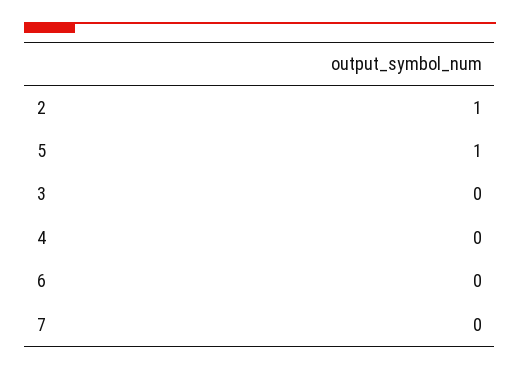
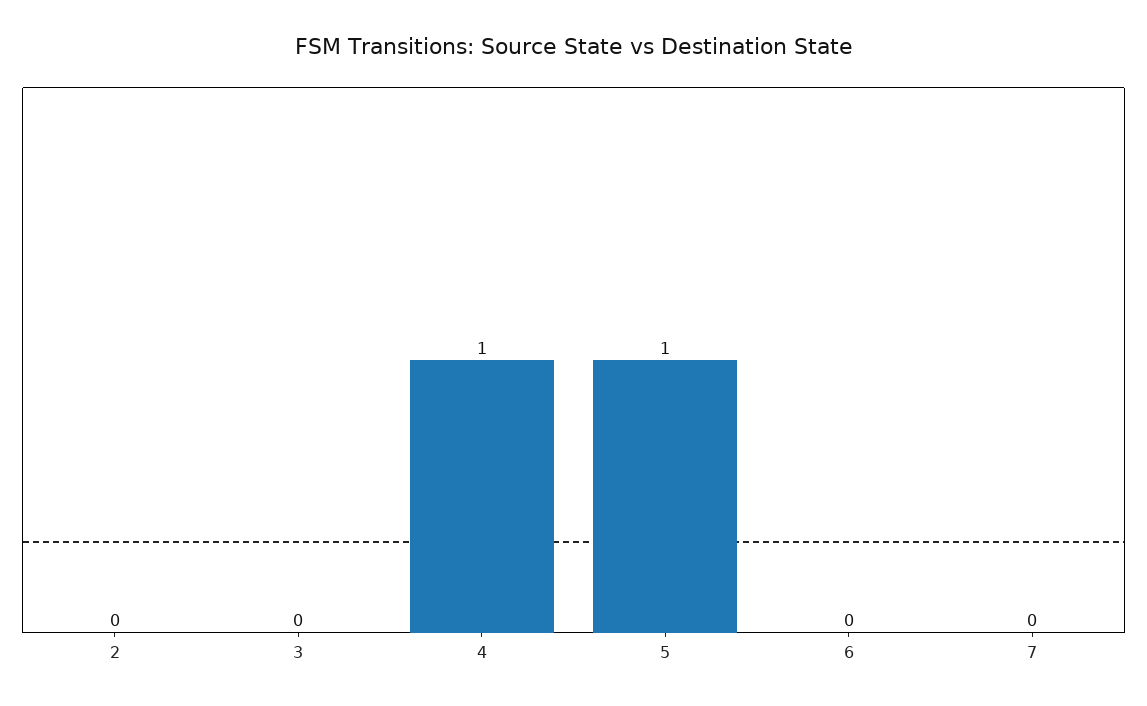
  {
-   "2": 1,
+   "2": 0,
    "5": 1,
    "3": 0,
-   "4": 0,
+   "4": 1,
    "6": 0,
    "7": 0
  }

